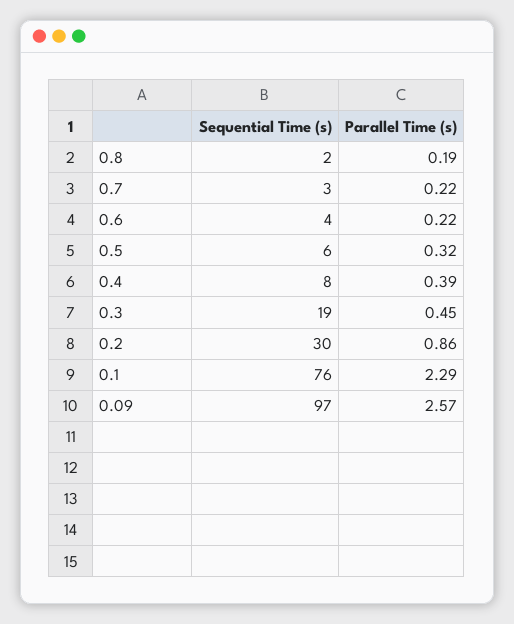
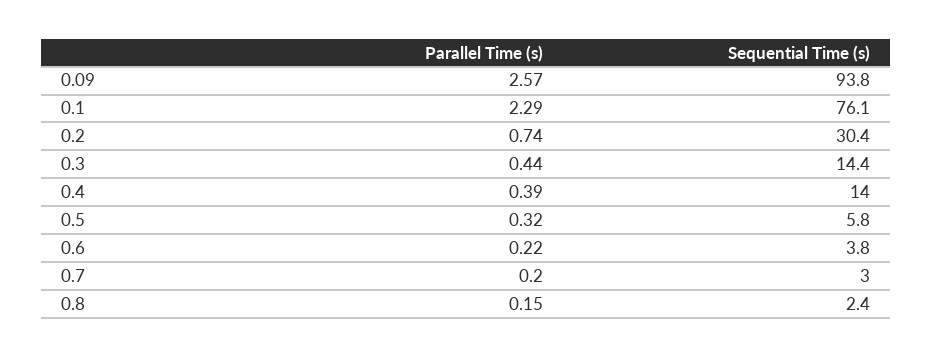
  {
    "Sequential Time (s)": {
      "0.8": 2.4,
      "0.7": 3,
      "0.6": 3.8,
      "0.5": 5.8,
-     "0.4": 8,
+     "0.4": 14,
-     "0.3": 19,
+     "0.3": 14.4,
      "0.2": 30.4,
      "0.1": 76.1,
-     "0.09": 97
+     "0.09": 93.8
    },
    "Parallel Time (s)": {
-     "0.8": 0.19,
+     "0.8": 0.15,
-     "0.7": 0.22,
+     "0.7": 0.2,
      "0.6": 0.22,
      "0.5": 0.32,
      "0.4": 0.39,
-     "0.3": 0.45,
+     "0.3": 0.44,
-     "0.2": 0.86,
+     "0.2": 0.74,
      "0.1": 2.29,
      "0.09": 2.57
    }
  }

